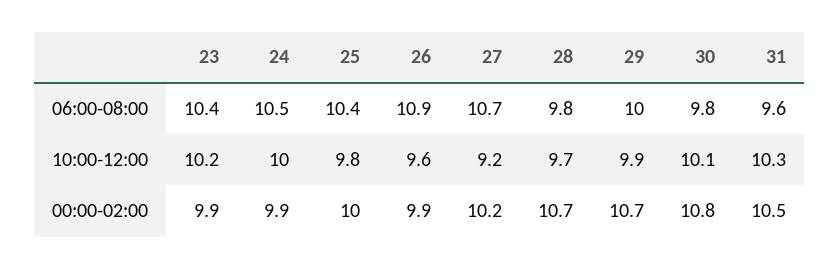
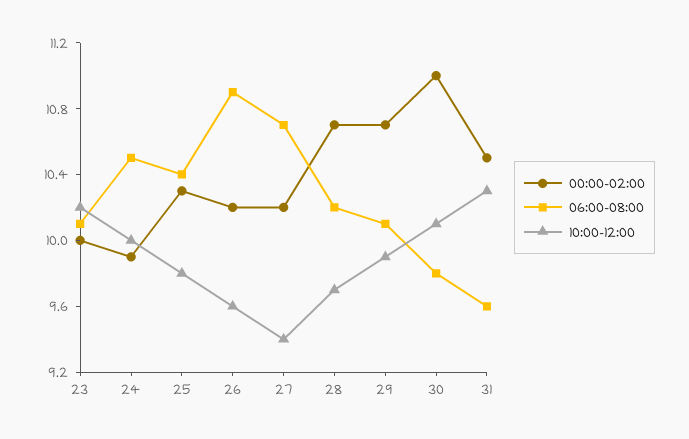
  {
    "06:00-08:00": {
-     "23": 10.4,
+     "23": 10.1,
      "24": 10.5,
      "25": 10.4,
      "26": 10.9,
      "27": 10.7,
-     "28": 9.8,
+     "28": 10.2,
-     "29": 10,
+     "29": 10.1,
      "30": 9.8,
      "31": 9.6
    },
    "10:00-12:00": {
      "23": 10.2,
      "24": 10,
      "25": 9.8,
      "26": 9.6,
-     "27": 9.2,
+     "27": 9.4,
      "28": 9.7,
      "29": 9.9,
      "30": 10.1,
      "31": 10.3
    },
    "00:00-02:00": {
-     "23": 9.9,
+     "23": 10,
      "24": 9.9,
-     "25": 10,
+     "25": 10.3,
-     "26": 9.9,
+     "26": 10.2,
      "27": 10.2,
      "28": 10.7,
      "29": 10.7,
-     "30": 10.8,
+     "30": 11,
      "31": 10.5
    }
  }

